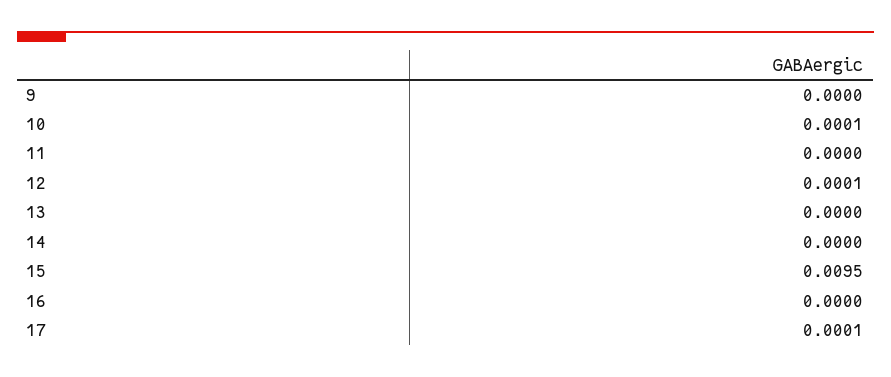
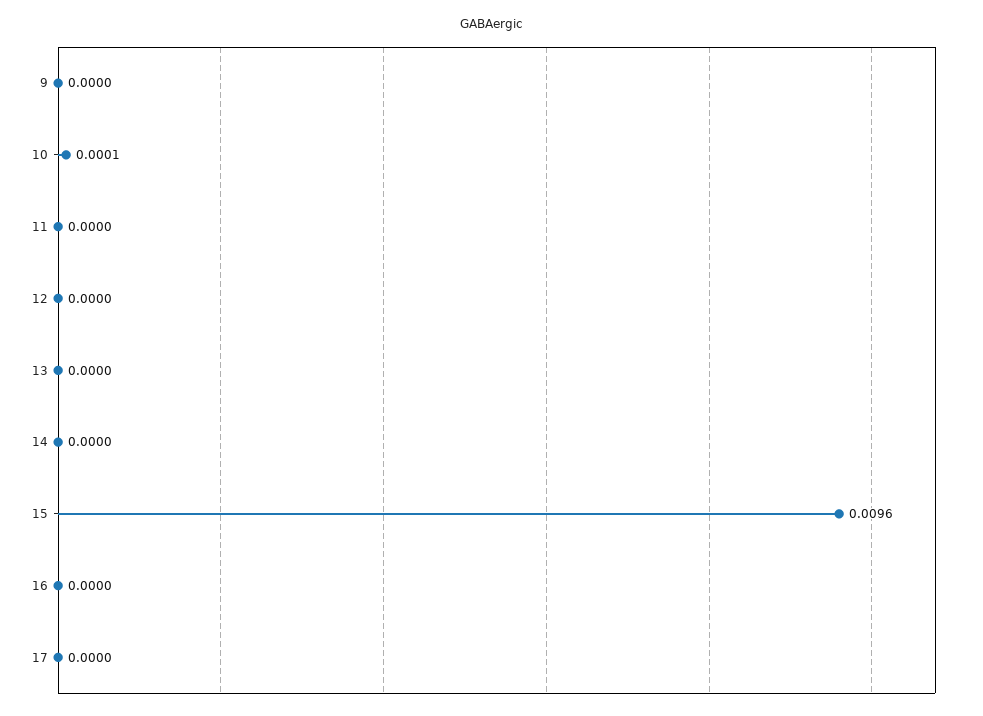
  {
    "9": 0,
    "10": 0.0001,
    "11": 0,
-   "12": 0.0001,
+   "12": 0,
    "13": 0,
    "14": 0,
-   "15": 0.0095,
+   "15": 0.0096,
    "16": 0,
-   "17": 0.0001
+   "17": 0
  }

